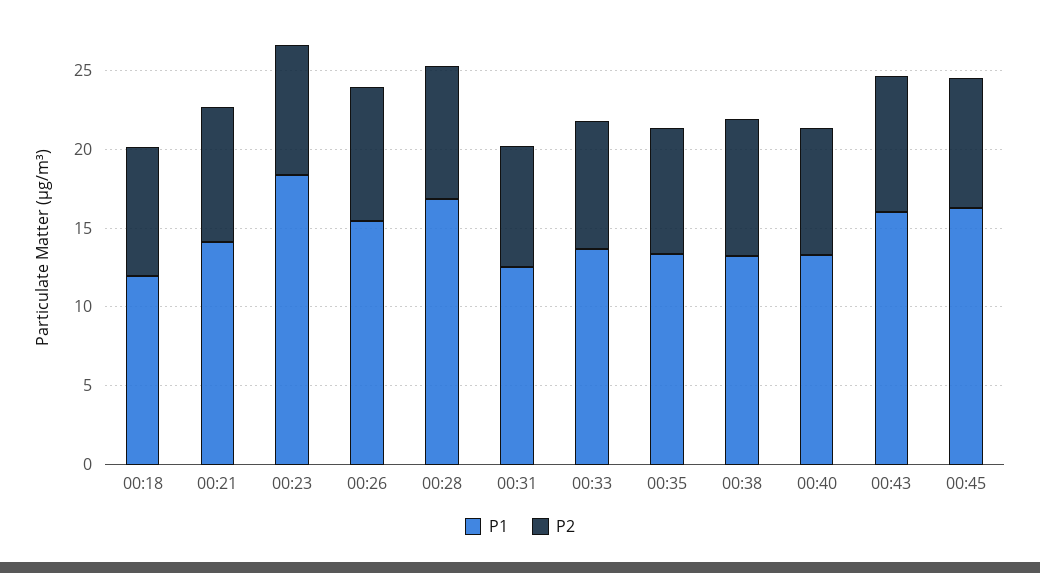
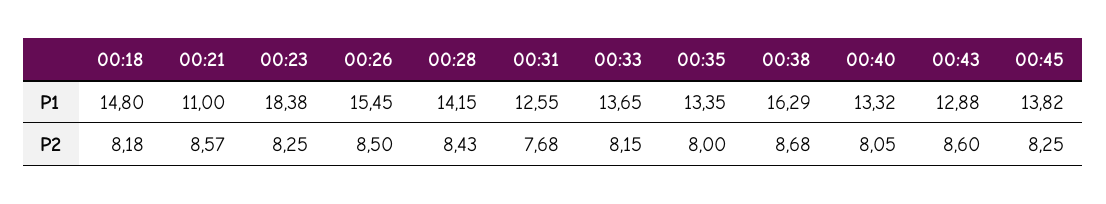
  {
    "P1": {
-     "00:18": 12,
+     "00:18": 14.8,
-     "00:21": 14,
+     "00:21": 11,
      "00:23": 18.38,
      "00:26": 15.45,
-     "00:28": 17,
+     "00:28": 14.15,
      "00:31": 12.55,
      "00:33": 13.65,
      "00:35": 13.35,
-     "00:38": 13,
+     "00:38": 16.29,
      "00:40": 13.32,
-     "00:43": 16,
+     "00:43": 12.88,
-     "00:45": 16
+     "00:45": 13.82
    },
    "P2": {
      "00:18": 8.18,
      "00:21": 8.57,
      "00:23": 8.25,
      "00:26": 8.5,
      "00:28": 8.43,
      "00:31": 7.68,
      "00:33": 8.15,
      "00:35": 8,
      "00:38": 8.68,
      "00:40": 8.05,
      "00:43": 8.6,
      "00:45": 8.25
    }
  }

